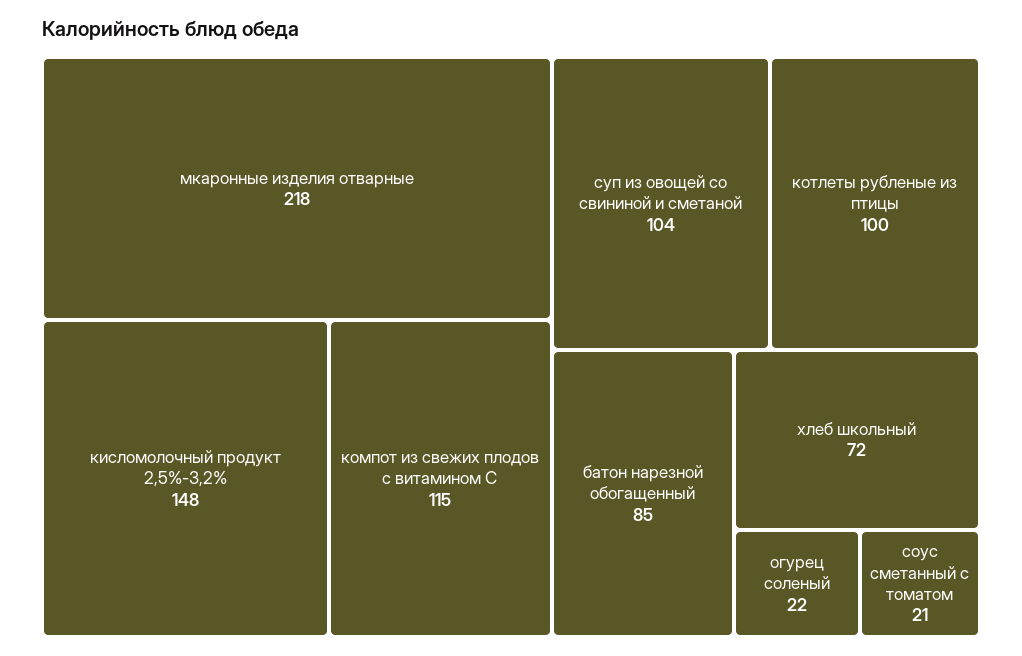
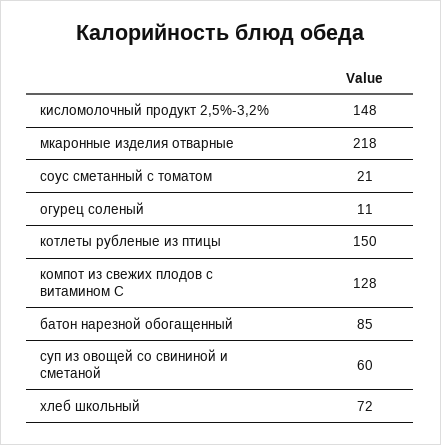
  {
    "мкаронные изделия отварные": 218,
    "кисломолочный продукт 2,5%-3,2%": 148,
-   "компот из свежих плодов с витамином С": 115,
+   "компот из свежих плодов с витамином С": 128,
-   "суп из овощей со свининой и сметаной": 104,
+   "суп из овощей со свининой и сметаной": 60,
-   "котлеты рубленые из птицы": 100,
+   "котлеты рубленые из птицы": 150,
    "батон нарезной обогащенный": 85,
    "хлеб школьный": 72,
-   "огурец соленый": 22,
+   "огурец соленый": 11,
    "соус сметанный с томатом": 21
  }

